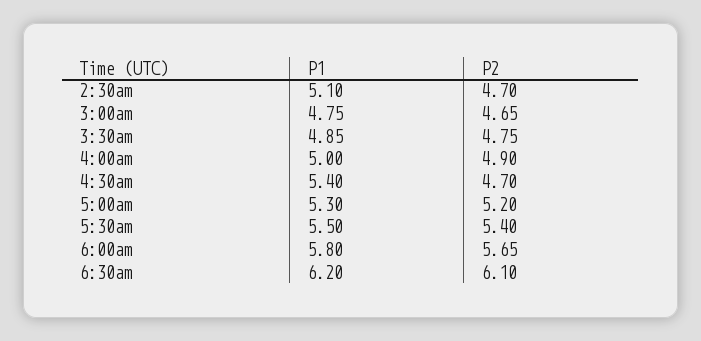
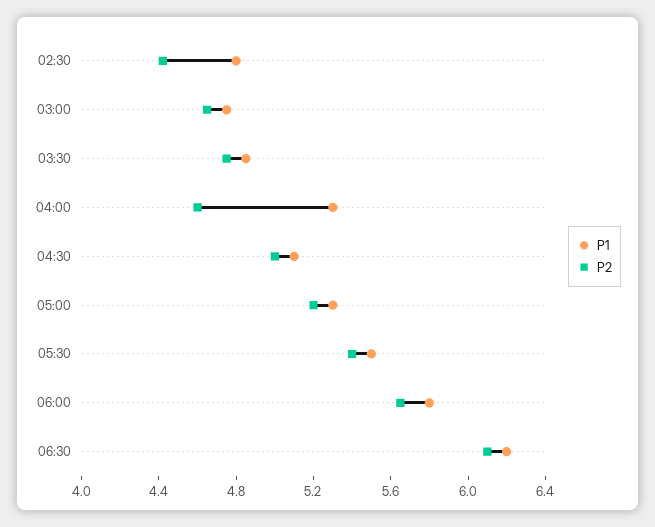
  {
    "P1": {
-     "2:30am": 5.1,
+     "2:30am": 4.8,
      "3:00am": 4.75,
      "3:30am": 4.85,
-     "4:00am": 5,
+     "4:00am": 5.3,
-     "4:30am": 5.4,
+     "4:30am": 5.1,
      "5:00am": 5.3,
      "5:30am": 5.5,
      "6:00am": 5.8,
      "6:30am": 6.2
    },
    "P2": {
-     "2:30am": 4.7,
+     "2:30am": 4.4,
      "3:00am": 4.65,
      "3:30am": 4.75,
-     "4:00am": 4.9,
+     "4:00am": 4.6,
-     "4:30am": 4.7,
+     "4:30am": 5,
      "5:00am": 5.2,
      "5:30am": 5.4,
      "6:00am": 5.65,
      "6:30am": 6.1
    }
  }

